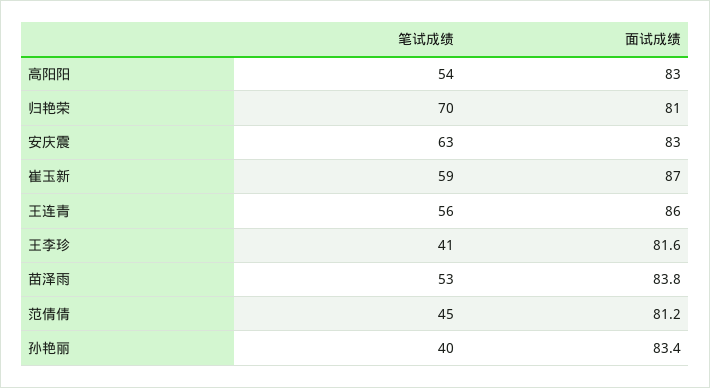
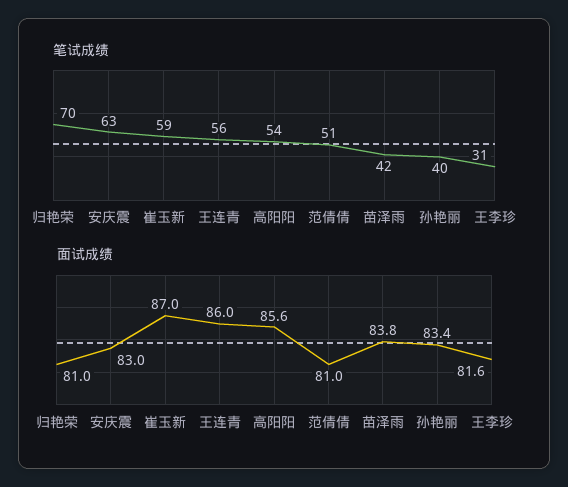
  {
    "笔试成绩": {
      "高阳阳": 54,
      "归艳荣": 70,
      "安庆震": 63,
      "崔玉新": 59,
      "王连青": 56,
-     "王李珍": 41,
+     "王李珍": 31,
-     "苗泽雨": 53,
+     "苗泽雨": 42,
-     "范倩倩": 45,
+     "范倩倩": 51,
      "孙艳丽": 40
    },
    "面试成绩": {
-     "高阳阳": 83,
+     "高阳阳": 85.6,
      "归艳荣": 81,
      "安庆震": 83,
      "崔玉新": 87,
      "王连青": 86,
      "王李珍": 81.6,
      "苗泽雨": 83.8,
-     "范倩倩": 81.2,
+     "范倩倩": 81,
      "孙艳丽": 83.4
    }
  }

